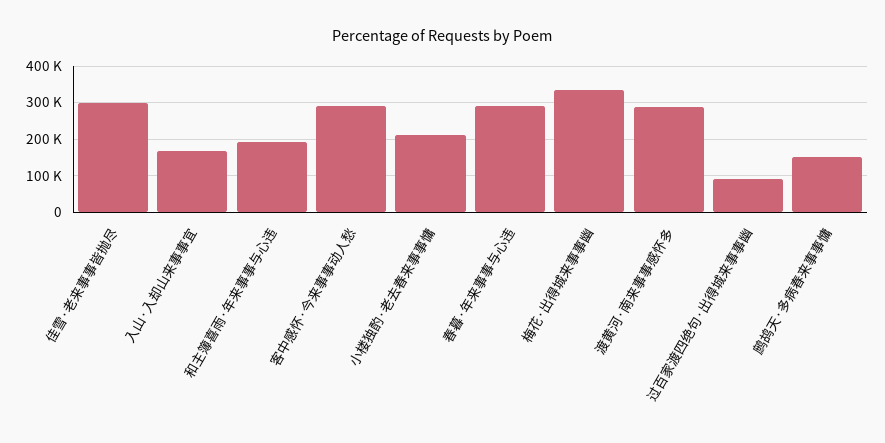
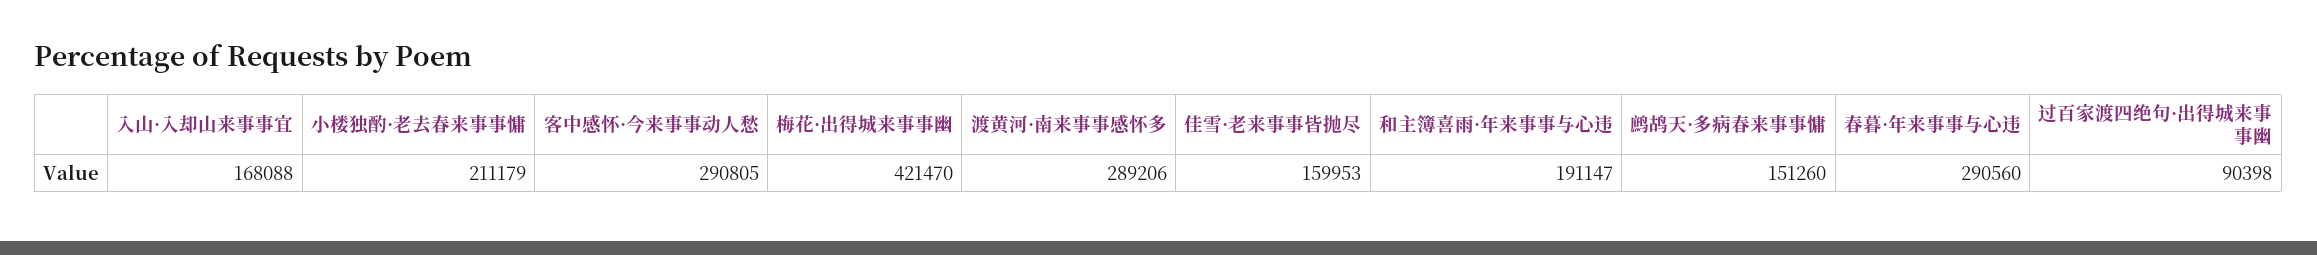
  {
-   "佳雪·老来事事皆抛尽": 300000,
+   "佳雪·老来事事皆抛尽": 159953,
    "入山·入却山来事事宜": 168088,
    "和主簿喜雨·年来事事与心违": 191147,
    "客中感怀·今来事事动人愁": 290805,
    "小楼独酌·老去春来事事慵": 211179,
    "春暮·年来事事与心违": 290560,
-   "梅花·出得城来事事幽": 340000,
+   "梅花·出得城来事事幽": 421470,
    "渡黄河·南来事事感怀多": 289206,
    "过百家渡四绝句·出得城来事事幽": 90398,
    "鹧鸪天·多病春来事事慵": 151260
  }

